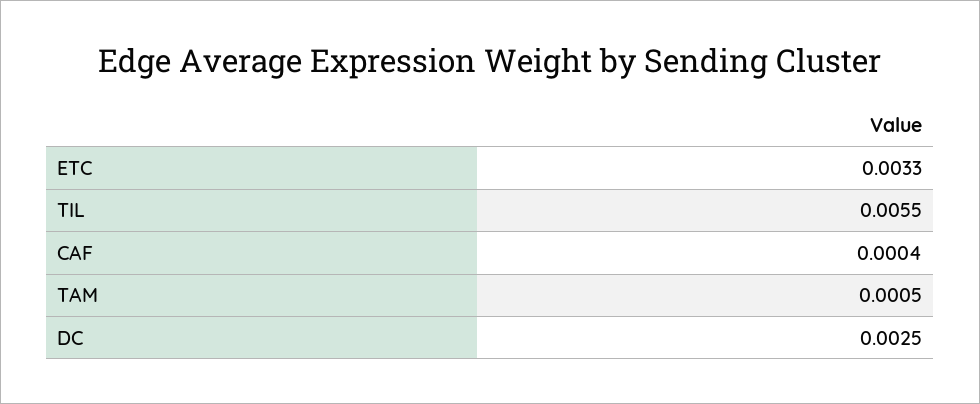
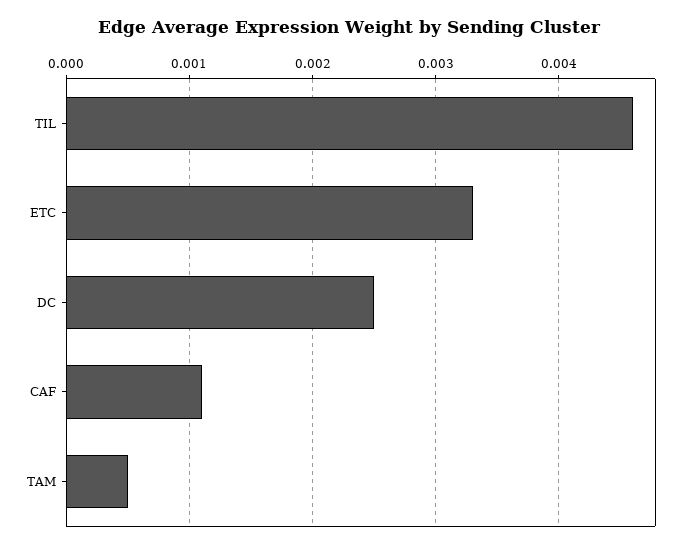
  {
    "ETC": 0.0033,
-   "TIL": 0.0055,
+   "TIL": 0.0046,
-   "CAF": 0.0004,
+   "CAF": 0.0011,
    "TAM": 0.0005,
    "DC": 0.0025
  }

